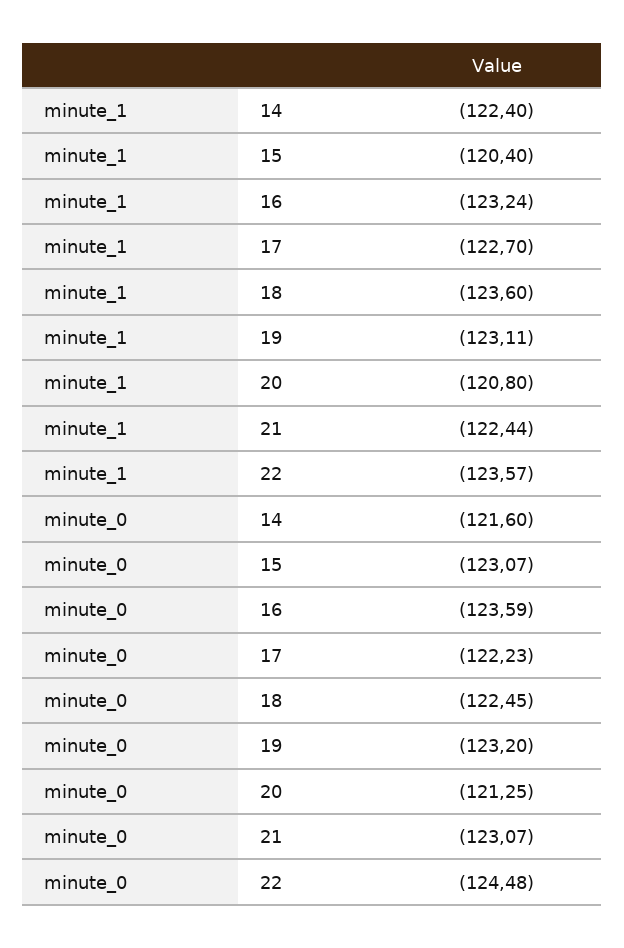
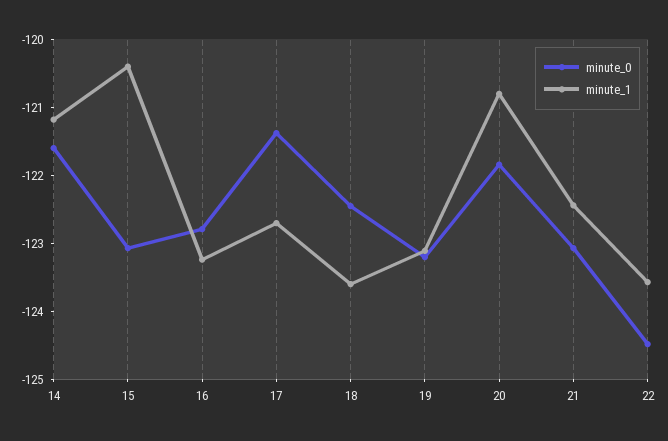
  {
    "minute_1": {
-     "14": -122.4,
+     "14": -121.2,
      "15": -120.4,
      "16": -123.24,
      "17": -122.7,
      "18": -123.6,
      "19": -123.11,
      "20": -120.8,
      "21": -122.44,
      "22": -123.57
    },
    "minute_0": {
      "14": -121.6,
      "15": -123.07,
-     "16": -123.59,
+     "16": -122.8,
-     "17": -122.23,
+     "17": -121.4,
      "18": -122.45,
      "19": -123.2,
-     "20": -121.25,
+     "20": -121.8,
      "21": -123.07,
      "22": -124.48
    }
  }

